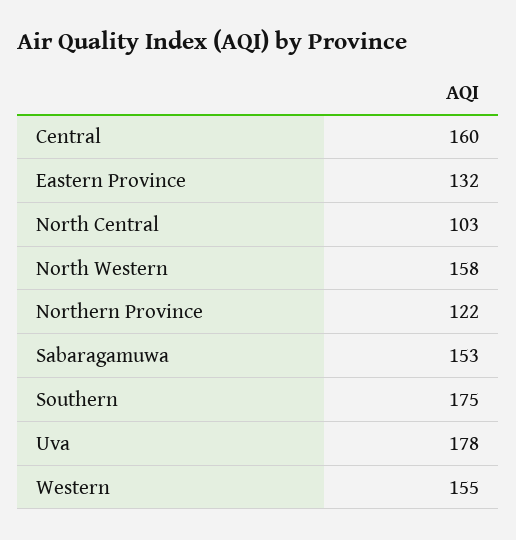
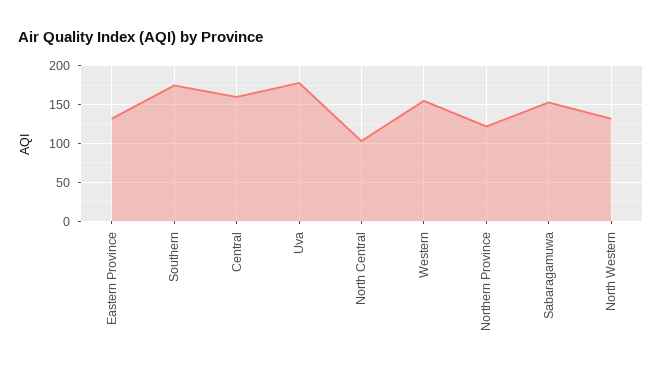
  {
    "Central": 160,
    "Eastern Province": 132,
    "North Central": 103,
-   "North Western": 158,
+   "North Western": 130,
    "Northern Province": 122,
    "Sabaragamuwa": 153,
    "Southern": 175,
    "Uva": 178,
    "Western": 155
  }

